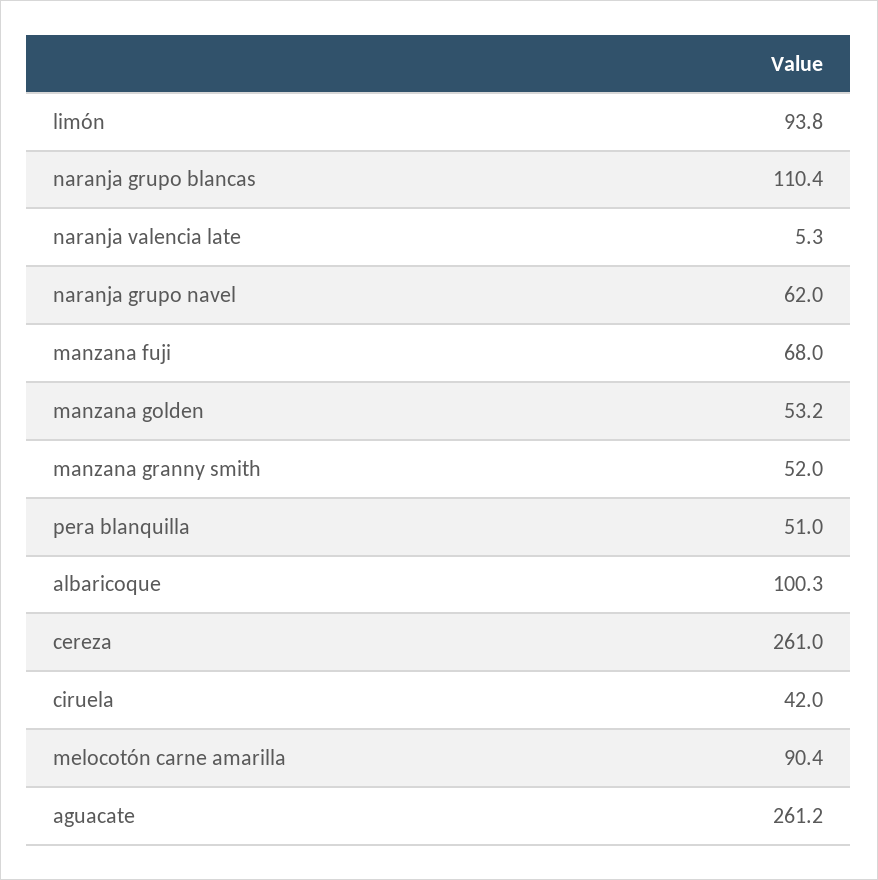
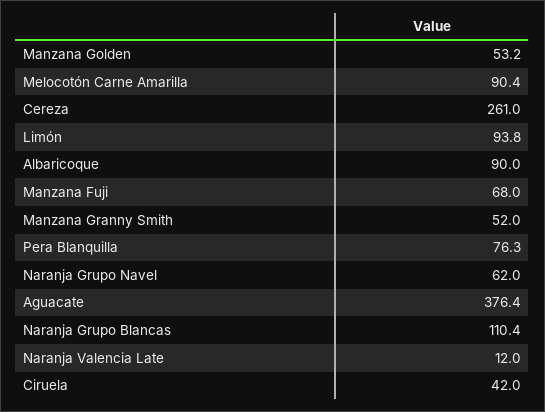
  {
    "limón": 93.8,
    "naranja grupo blancas": 110.4,
-   "naranja valencia late": 5.3,
+   "naranja valencia late": 12,
    "naranja grupo navel": 62,
    "manzana fuji": 68,
    "manzana golden": 53.2,
    "manzana granny smith": 52,
-   "pera blanquilla": 51,
+   "pera blanquilla": 76.3,
-   "albaricoque": 100.3,
+   "albaricoque": 90,
    "cereza": 261,
    "ciruela": 42,
    "melocotón carne amarilla": 90.4,
-   "aguacate": 261.2
+   "aguacate": 376.4
  }

